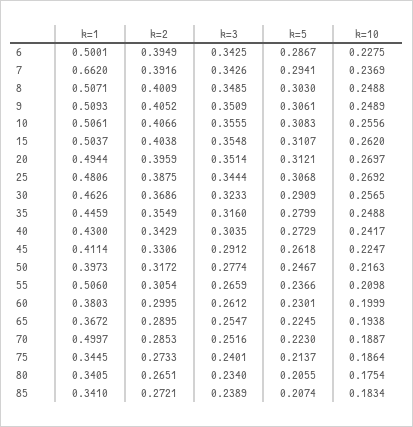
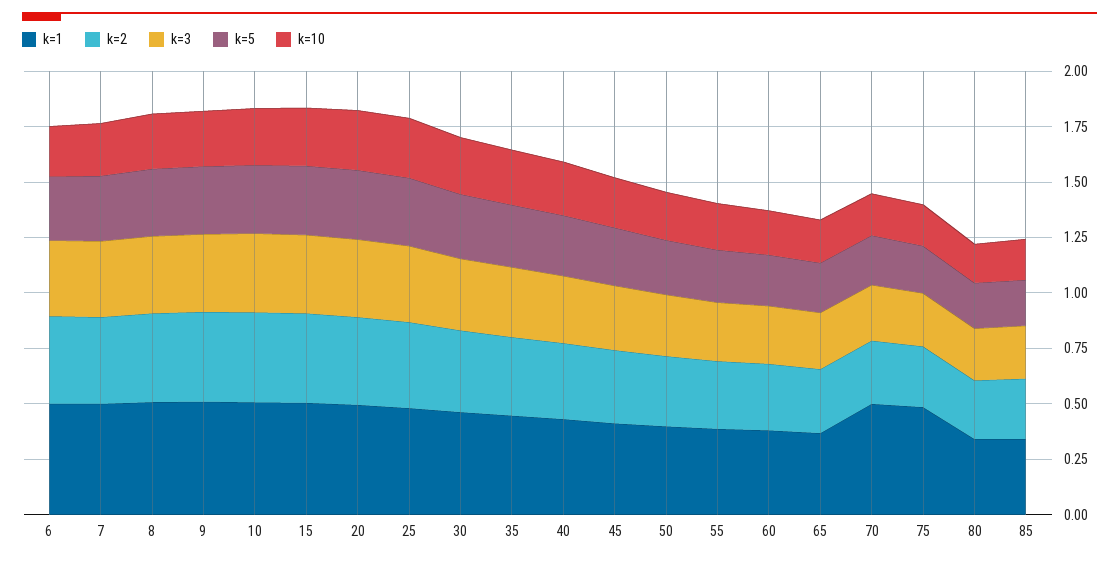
  {
    "k=1": {
      "6": 0.5001,
-     "7": 0.662,
+     "7": 0.5,
      "8": 0.5071,
      "9": 0.5093,
      "10": 0.5061,
      "15": 0.5037,
      "20": 0.4944,
      "25": 0.4806,
      "30": 0.4626,
      "35": 0.4459,
      "40": 0.43,
      "45": 0.4114,
      "50": 0.3973,
-     "55": 0.506,
+     "55": 0.4,
      "60": 0.3803,
      "65": 0.3672,
      "70": 0.4997,
-     "75": 0.3445,
+     "75": 0.5,
      "80": 0.3405,
      "85": 0.341
    },
    "k=2": {
      "6": 0.3949,
      "7": 0.3916,
      "8": 0.4009,
      "9": 0.4052,
      "10": 0.4066,
      "15": 0.4038,
      "20": 0.3959,
      "25": 0.3875,
      "30": 0.3686,
      "35": 0.3549,
      "40": 0.3429,
      "45": 0.3306,
      "50": 0.3172,
      "55": 0.3054,
      "60": 0.2995,
      "65": 0.2895,
      "70": 0.2853,
      "75": 0.2733,
      "80": 0.2651,
      "85": 0.2721
    },
    "k=3": {
      "6": 0.3425,
      "7": 0.3426,
      "8": 0.3485,
      "9": 0.3509,
      "10": 0.3555,
      "15": 0.3548,
      "20": 0.3514,
      "25": 0.3444,
      "30": 0.3233,
      "35": 0.316,
      "40": 0.3035,
      "45": 0.2912,
      "50": 0.2774,
      "55": 0.2659,
      "60": 0.2612,
      "65": 0.2547,
      "70": 0.2516,
      "75": 0.2401,
      "80": 0.234,
      "85": 0.2389
    },
    "k=5": {
      "6": 0.2867,
      "7": 0.2941,
      "8": 0.303,
      "9": 0.3061,
      "10": 0.3083,
      "15": 0.3107,
      "20": 0.3121,
      "25": 0.3068,
      "30": 0.2909,
      "35": 0.2799,
      "40": 0.2729,
      "45": 0.2618,
      "50": 0.2467,
      "55": 0.2366,
      "60": 0.2301,
      "65": 0.2245,
      "70": 0.223,
      "75": 0.2137,
      "80": 0.2055,
      "85": 0.2074
    },
    "k=10": {
      "6": 0.2275,
      "7": 0.2369,
      "8": 0.2488,
      "9": 0.2489,
      "10": 0.2556,
      "15": 0.262,
      "20": 0.2697,
      "25": 0.2692,
      "30": 0.2565,
      "35": 0.2488,
      "40": 0.2417,
      "45": 0.2247,
      "50": 0.2163,
      "55": 0.2098,
      "60": 0.1999,
      "65": 0.1938,
      "70": 0.1887,
      "75": 0.1864,
      "80": 0.1754,
      "85": 0.1834
    }
  }

